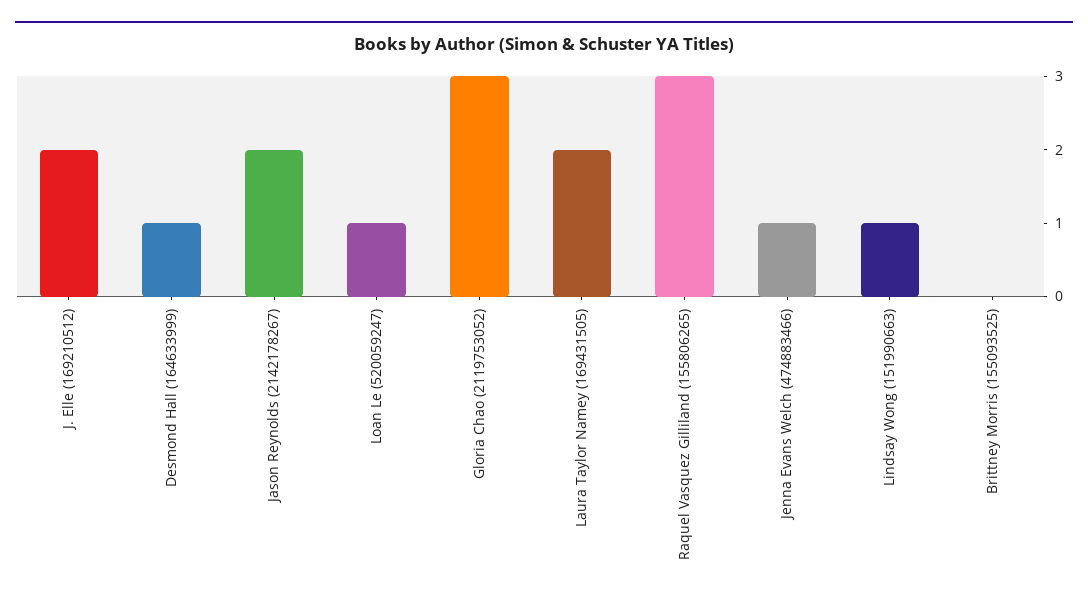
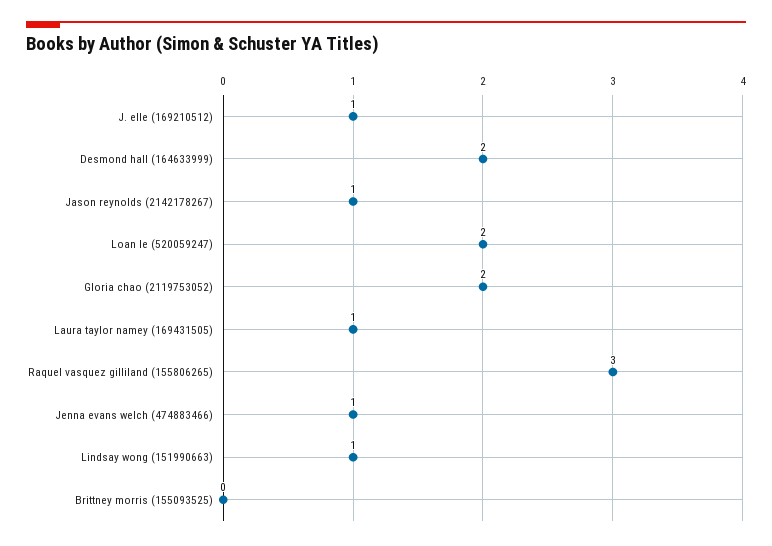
  {
-   "J. Elle (169210512)": 2,
+   "J. Elle (169210512)": 1,
-   "Desmond Hall (164633999)": 1,
+   "Desmond Hall (164633999)": 2,
-   "Jason Reynolds (2142178267)": 2,
+   "Jason Reynolds (2142178267)": 1,
-   "Loan Le (520059247)": 1,
+   "Loan Le (520059247)": 2,
-   "Gloria Chao (2119753052)": 3,
+   "Gloria Chao (2119753052)": 2,
-   "Laura Taylor Namey (169431505)": 2,
+   "Laura Taylor Namey (169431505)": 1,
    "Raquel Vasquez Gilliland (155806265)": 3,
    "Jenna Evans Welch (474883466)": 1,
    "Lindsay Wong (151990663)": 1,
    "Brittney Morris (155093525)": 0
  }

